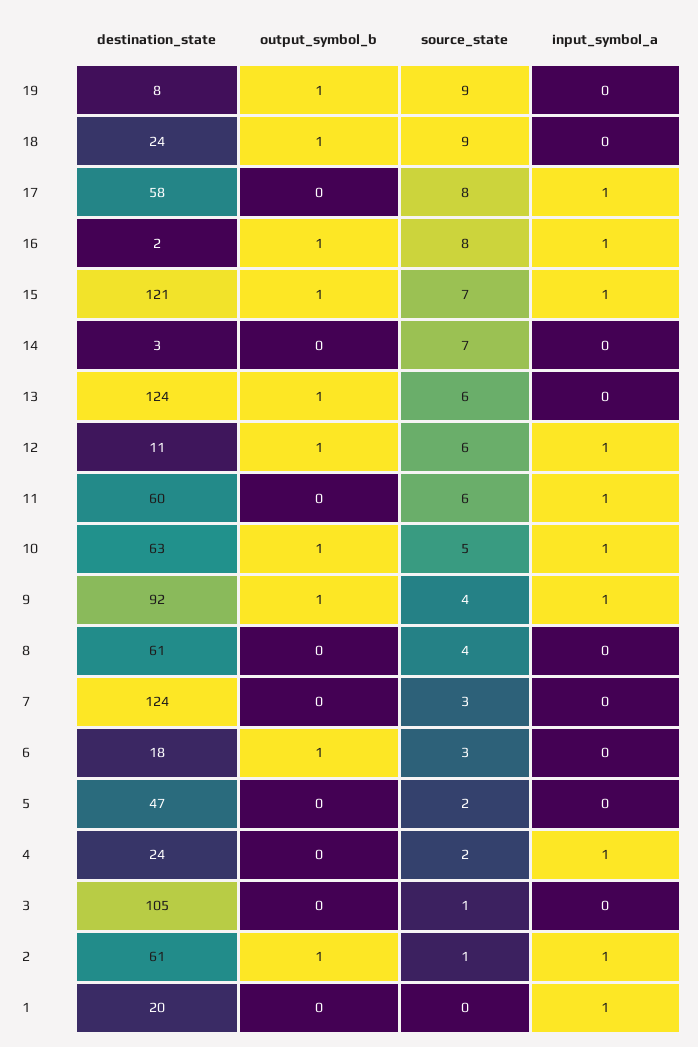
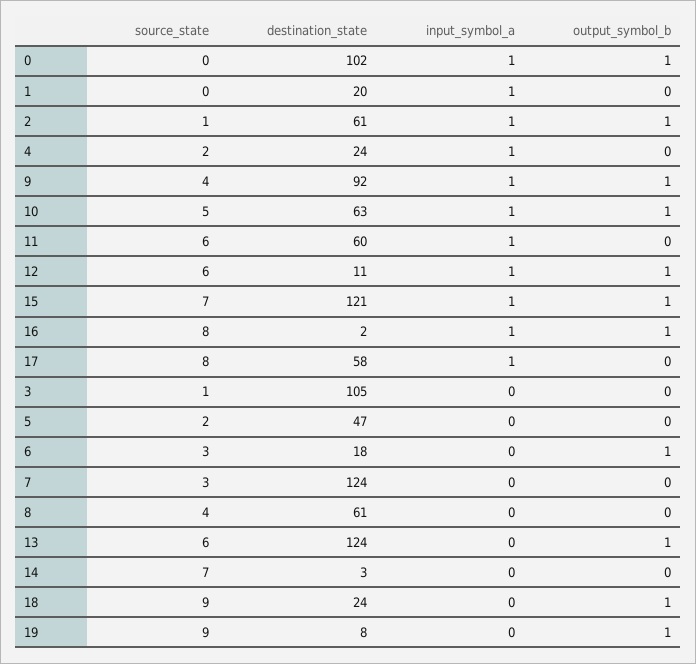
  {
    "destination_state": {
      "19": 8,
      "18": 24,
      "17": 58,
      "16": 2,
      "15": 121,
      "14": 3,
      "13": 124,
      "12": 11,
      "11": 60,
      "10": 63,
      "9": 92,
      "8": 61,
      "7": 124,
      "6": 18,
      "5": 47,
      "4": 24,
      "3": 105,
      "2": 61,
-     "1": 20
+     "1": 20,
+     "0": 102
    },
    "output_symbol_b": {
      "19": 1,
      "18": 1,
      "17": 0,
      "16": 1,
      "15": 1,
      "14": 0,
      "13": 1,
      "12": 1,
      "11": 0,
      "10": 1,
      "9": 1,
      "8": 0,
      "7": 0,
      "6": 1,
      "5": 0,
      "4": 0,
      "3": 0,
      "2": 1,
-     "1": 0
+     "1": 0,
+     "0": 1
    },
    "source_state": {
      "19": 9,
      "18": 9,
      "17": 8,
      "16": 8,
      "15": 7,
      "14": 7,
      "13": 6,
      "12": 6,
      "11": 6,
      "10": 5,
      "9": 4,
      "8": 4,
      "7": 3,
      "6": 3,
      "5": 2,
      "4": 2,
      "3": 1,
      "2": 1,
-     "1": 0
+     "1": 0,
+     "0": 0
    },
    "input_symbol_a": {
      "19": 0,
      "18": 0,
      "17": 1,
      "16": 1,
      "15": 1,
      "14": 0,
      "13": 0,
      "12": 1,
      "11": 1,
      "10": 1,
      "9": 1,
      "8": 0,
      "7": 0,
      "6": 0,
      "5": 0,
      "4": 1,
      "3": 0,
      "2": 1,
-     "1": 1
+     "1": 1,
+     "0": 1
    }
  }

